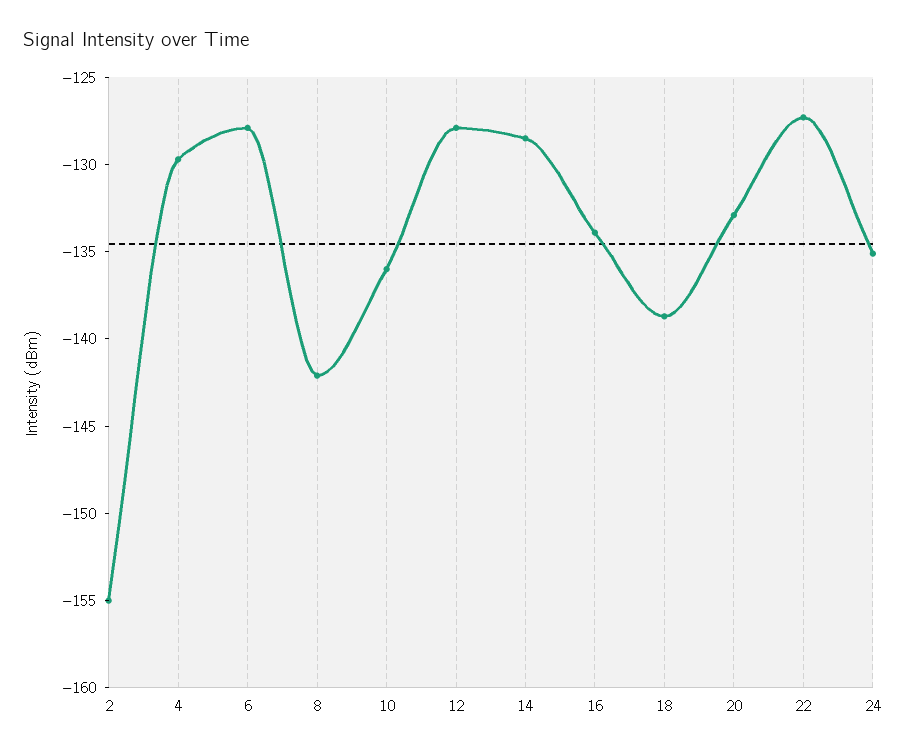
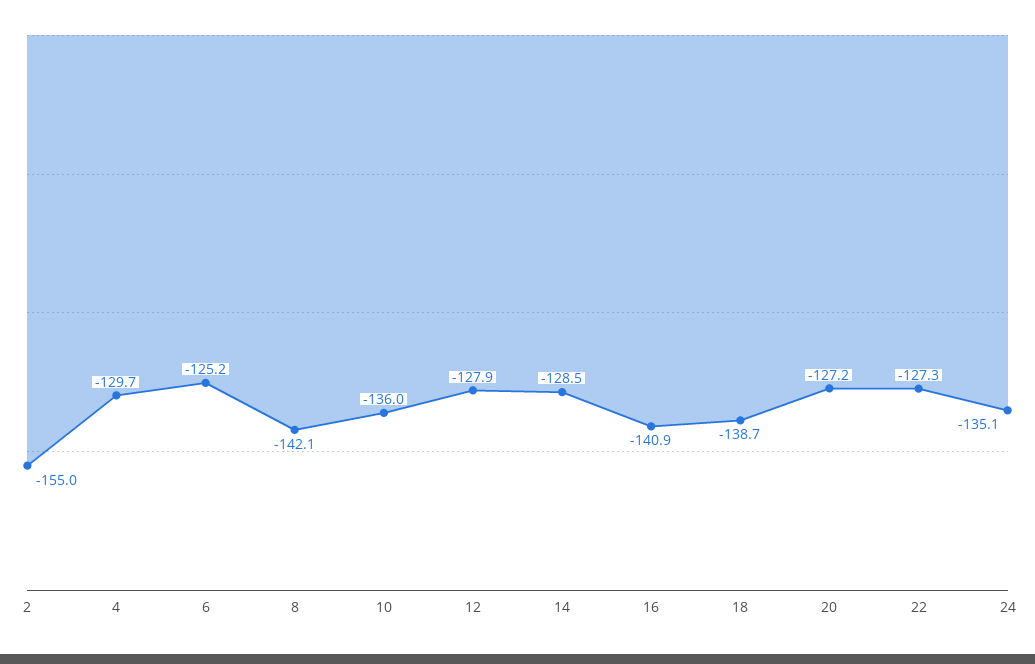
  {
    "2": -155,
    "4": -129.7,
-   "6": -128,
+   "6": -125.2,
    "8": -142.1,
    "10": -136,
    "12": -127.9,
    "14": -128.5,
-   "16": -134,
+   "16": -140.9,
    "18": -138.7,
-   "20": -133,
+   "20": -127.2,
    "22": -127.3,
    "24": -135.1
  }

